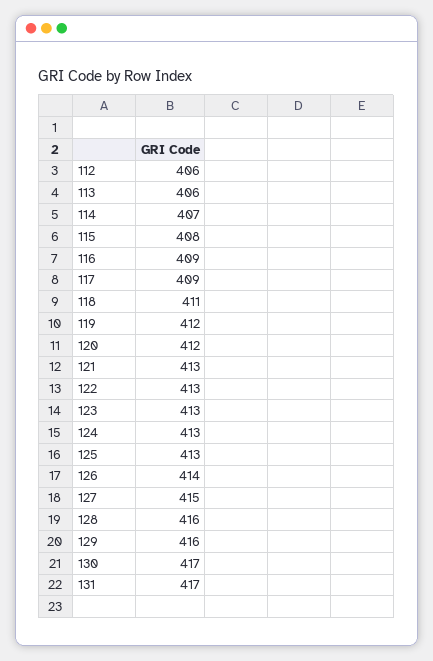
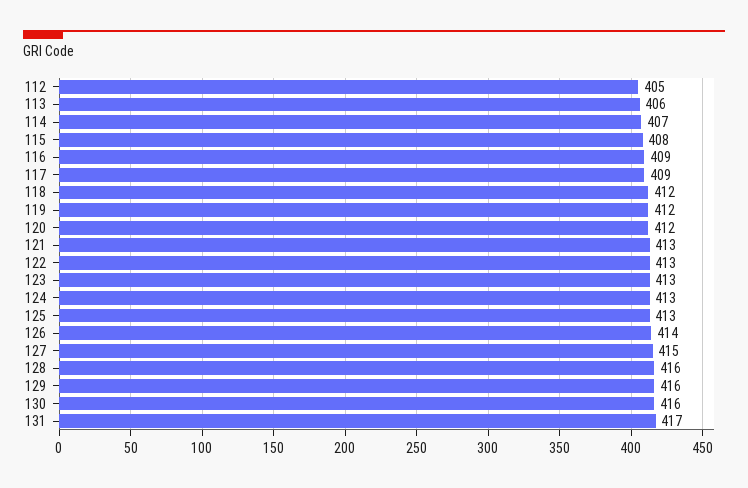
  {
-   "112": 406,
+   "112": 405,
    "113": 406,
    "114": 407,
    "115": 408,
    "116": 409,
    "117": 409,
-   "118": 411,
+   "118": 412,
    "119": 412,
    "120": 412,
    "121": 413,
    "122": 413,
    "123": 413,
    "124": 413,
    "125": 413,
    "126": 414,
    "127": 415,
    "128": 416,
    "129": 416,
-   "130": 417,
+   "130": 416,
    "131": 417
  }

